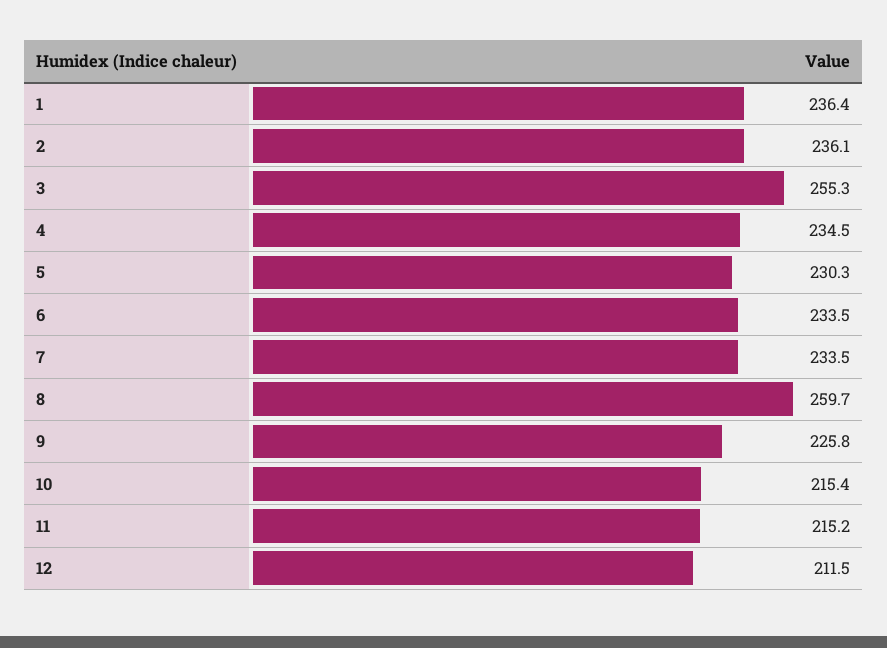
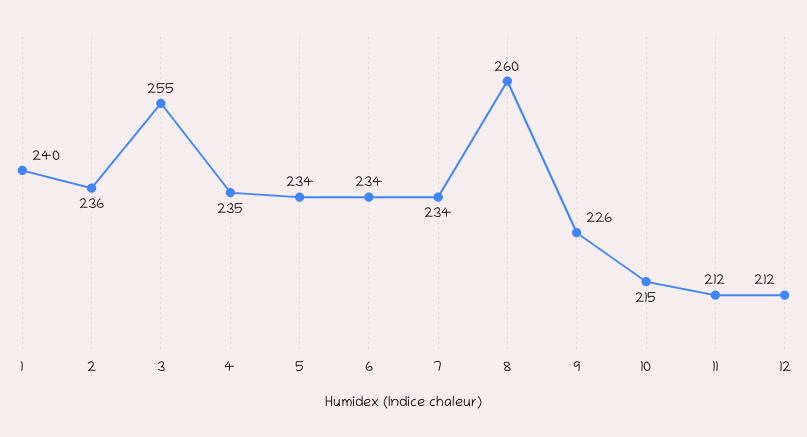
  {
-   "1": 236.4,
+   "1": 240,
    "2": 236.1,
    "3": 255.3,
    "4": 234.5,
-   "5": 230.3,
+   "5": 234,
    "6": 233.5,
    "7": 233.5,
    "8": 259.7,
    "9": 225.8,
    "10": 215.4,
-   "11": 215.2,
+   "11": 212,
    "12": 211.5
  }

